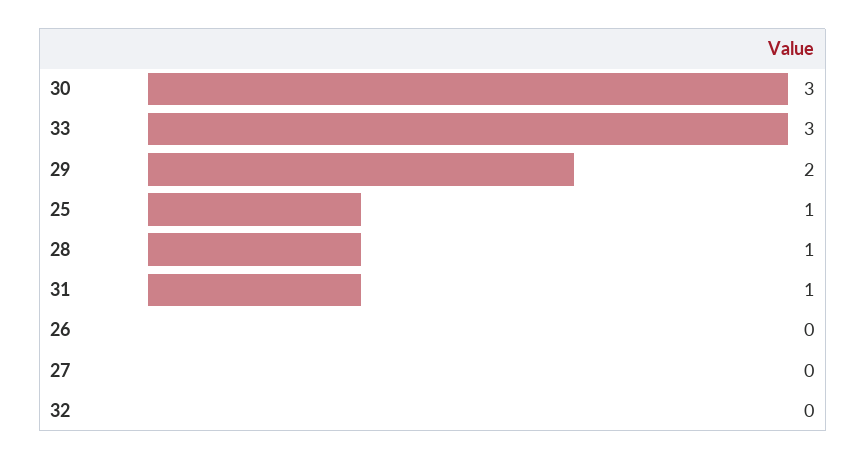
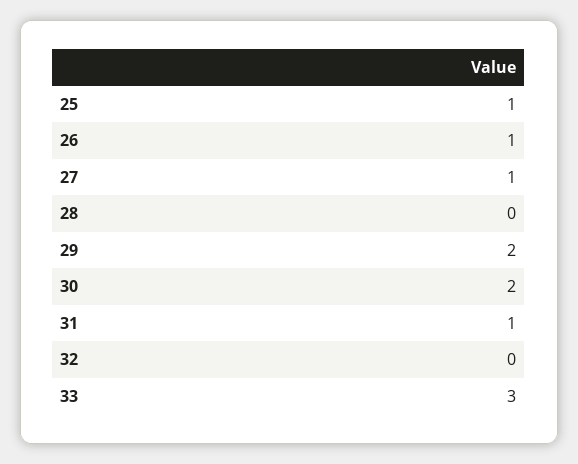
  {
-   "30": 3,
+   "30": 2,
    "33": 3,
    "29": 2,
    "25": 1,
-   "28": 1,
+   "28": 0,
    "31": 1,
-   "26": 0,
+   "26": 1,
-   "27": 0,
+   "27": 1,
    "32": 0
  }

